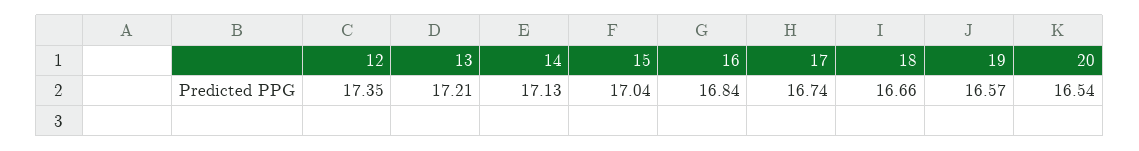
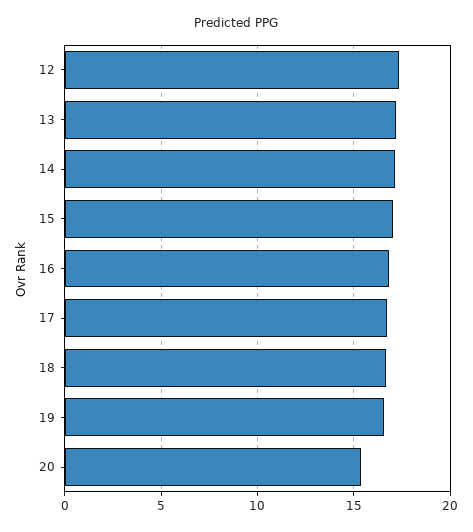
  {
    "12": 17.35,
    "13": 17.21,
    "14": 17.13,
    "15": 17.04,
    "16": 16.84,
    "17": 16.74,
    "18": 16.66,
    "19": 16.57,
-   "20": 16.54
+   "20": 15.5
  }

